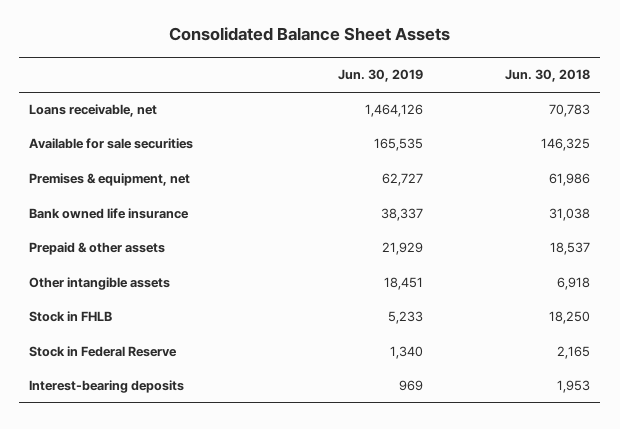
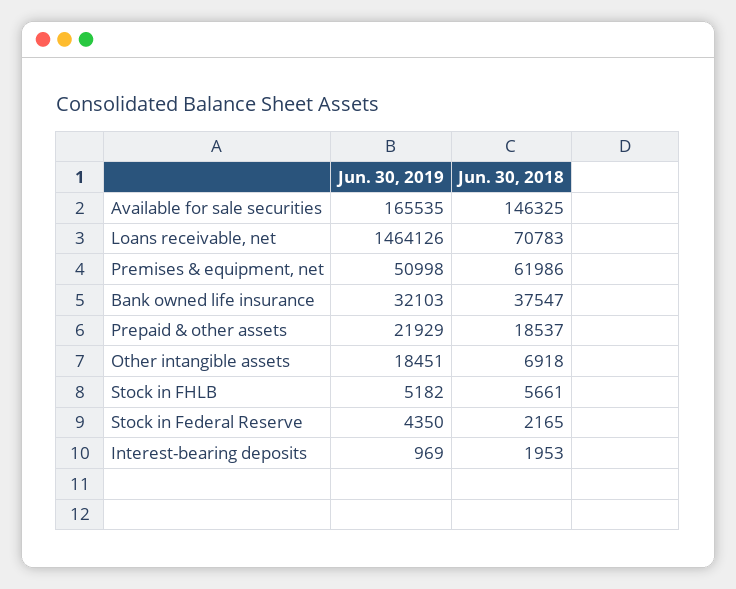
  {
    "Jun. 30, 2019": {
      "Loans receivable, net": 1464126,
      "Available for sale securities": 165535,
-     "Premises & equipment, net": 62727,
+     "Premises & equipment, net": 50998,
-     "Bank owned life insurance": 38337,
+     "Bank owned life insurance": 32103,
      "Prepaid & other assets": 21929,
      "Other intangible assets": 18451,
-     "Stock in FHLB": 5233,
+     "Stock in FHLB": 5182,
-     "Stock in Federal Reserve": 1340,
+     "Stock in Federal Reserve": 4350,
      "Interest-bearing deposits": 969
    },
    "Jun. 30, 2018": {
      "Loans receivable, net": 70783,
      "Available for sale securities": 146325,
      "Premises & equipment, net": 61986,
-     "Bank owned life insurance": 31038,
+     "Bank owned life insurance": 37547,
      "Prepaid & other assets": 18537,
      "Other intangible assets": 6918,
-     "Stock in FHLB": 18250,
+     "Stock in FHLB": 5661,
      "Stock in Federal Reserve": 2165,
      "Interest-bearing deposits": 1953
    }
  }

